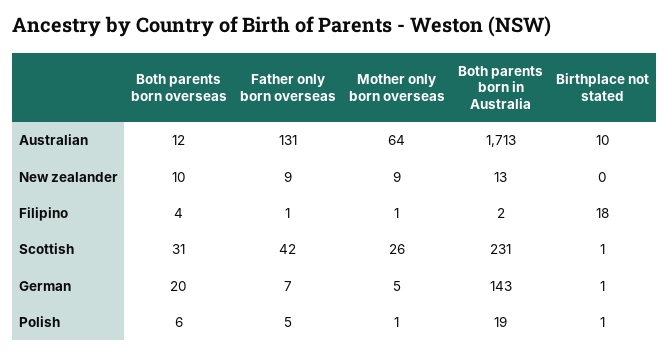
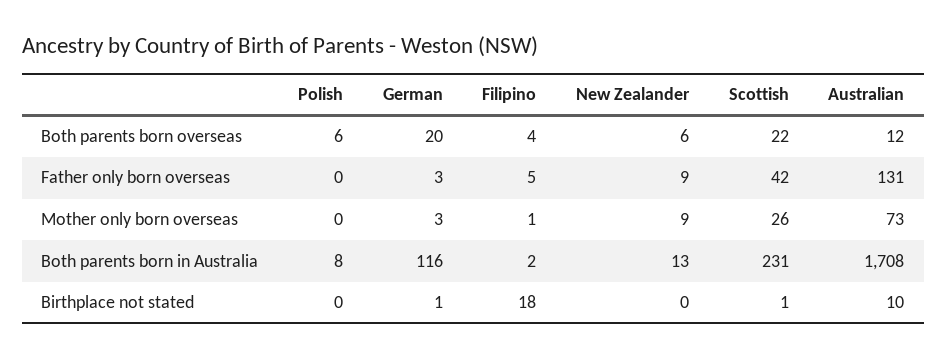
  {
    "Both parents born overseas": {
      "Australian": 12,
-     "New zealander": 10,
+     "New zealander": 6,
      "Filipino": 4,
-     "Scottish": 31,
+     "Scottish": 22,
      "German": 20,
      "Polish": 6
    },
    "Father only born overseas": {
      "Australian": 131,
      "New zealander": 9,
-     "Filipino": 1,
+     "Filipino": 5,
      "Scottish": 42,
-     "German": 7,
+     "German": 3,
-     "Polish": 5
+     "Polish": 0
    },
    "Mother only born overseas": {
-     "Australian": 64,
+     "Australian": 73,
      "New zealander": 9,
      "Filipino": 1,
      "Scottish": 26,
-     "German": 5,
+     "German": 3,
-     "Polish": 1
+     "Polish": 0
    },
    "Both parents born in Australia": {
-     "Australian": 1713,
+     "Australian": 1708,
      "New zealander": 13,
      "Filipino": 2,
      "Scottish": 231,
-     "German": 143,
+     "German": 116,
-     "Polish": 19
+     "Polish": 8
    },
    "Birthplace not stated": {
      "Australian": 10,
      "New zealander": 0,
      "Filipino": 18,
      "Scottish": 1,
      "German": 1,
-     "Polish": 1
+     "Polish": 0
    }
  }

